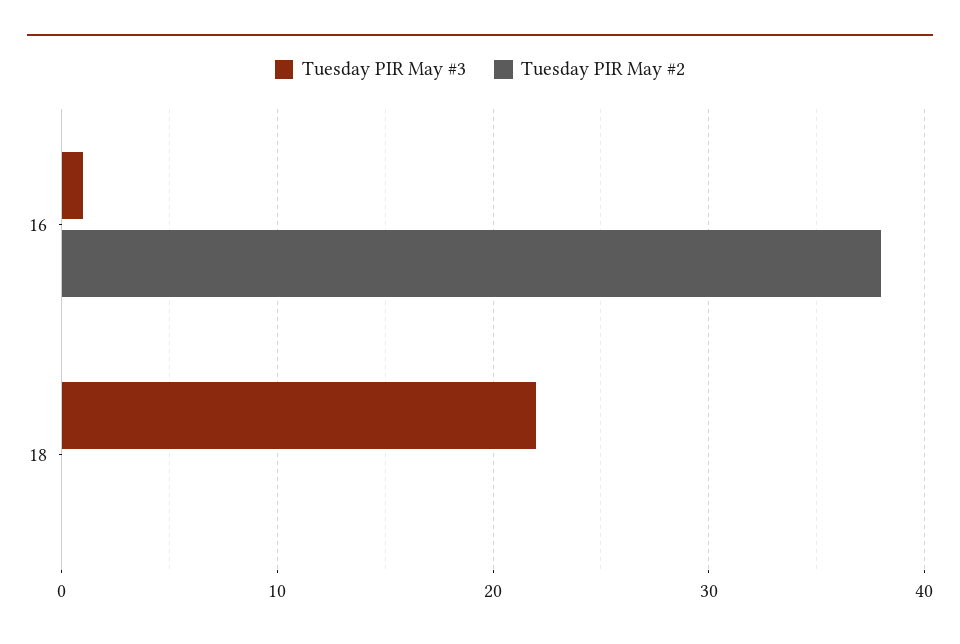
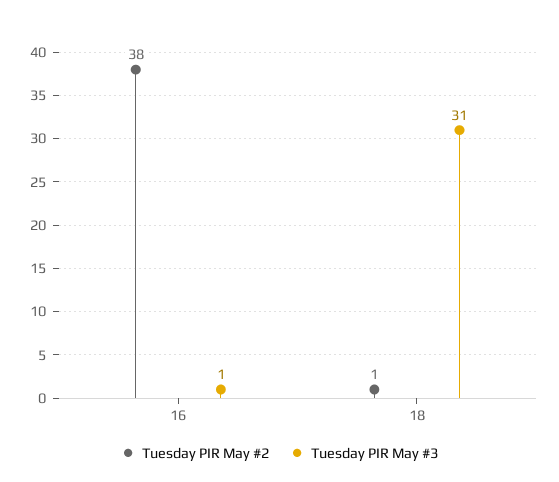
  {
    "Tuesday PIR May #3": {
      "16": 1,
-     "18": 22
+     "18": 31
    },
    "Tuesday PIR May #2": {
      "16": 38,
-     "18": 0
+     "18": 1
    }
  }

